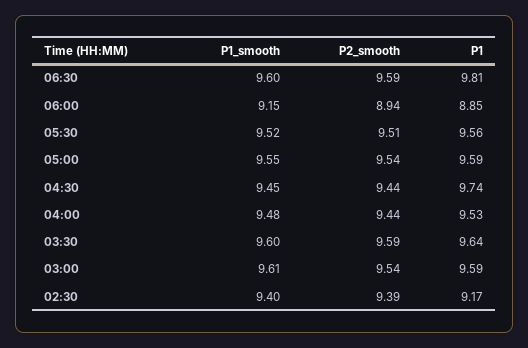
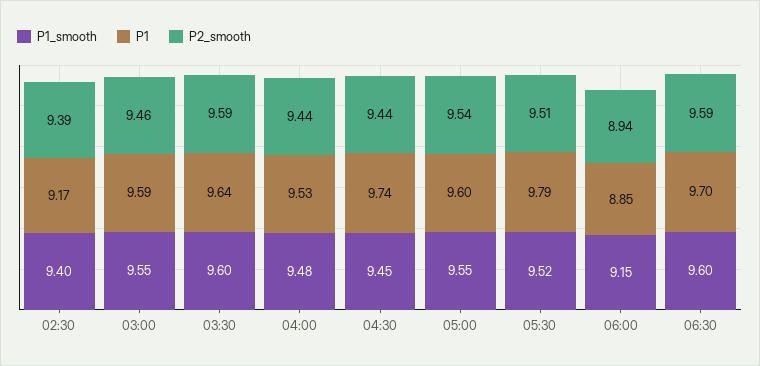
  {
    "P1_smooth": {
      "06:30": 9.6,
      "06:00": 9.15,
      "05:30": 9.52,
      "05:00": 9.55,
      "04:30": 9.45,
      "04:00": 9.48,
      "03:30": 9.6,
-     "03:00": 9.61,
+     "03:00": 9.55,
      "02:30": 9.4
    },
    "P2_smooth": {
      "06:30": 9.59,
      "06:00": 8.94,
      "05:30": 9.51,
      "05:00": 9.54,
      "04:30": 9.44,
      "04:00": 9.44,
      "03:30": 9.59,
-     "03:00": 9.54,
+     "03:00": 9.46,
      "02:30": 9.39
    },
    "P1": {
-     "06:30": 9.81,
+     "06:30": 9.7,
      "06:00": 8.85,
-     "05:30": 9.56,
+     "05:30": 9.79,
-     "05:00": 9.59,
+     "05:00": 9.6,
      "04:30": 9.74,
      "04:00": 9.53,
      "03:30": 9.64,
      "03:00": 9.59,
      "02:30": 9.17
    }
  }

